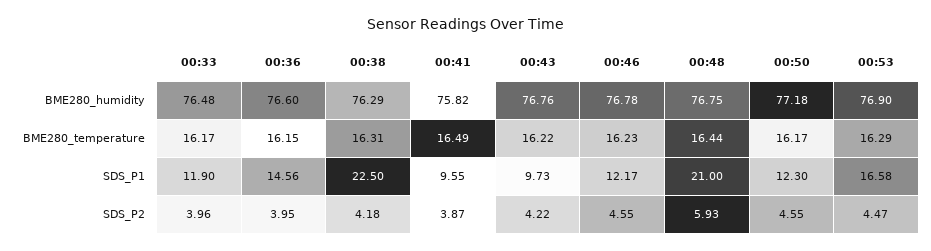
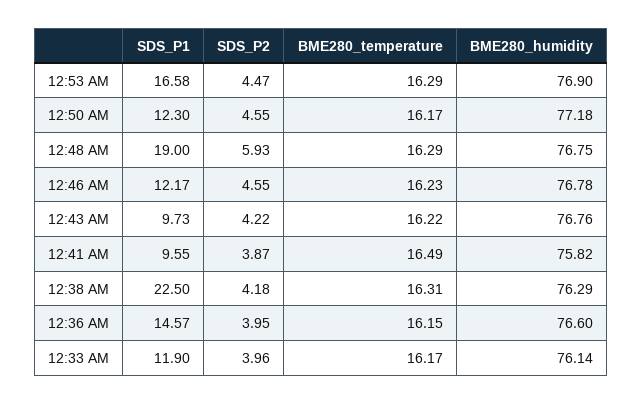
  {
    "00:33": {
-     "BME280_humidity": 76.48,
+     "BME280_humidity": 76.14,
      "BME280_temperature": 16.17,
      "SDS_P1": 11.9,
      "SDS_P2": 3.96
    },
    "00:36": {
      "BME280_humidity": 76.6,
      "BME280_temperature": 16.15,
-     "SDS_P1": 14.56,
+     "SDS_P1": 14.57,
      "SDS_P2": 3.95
    },
    "00:38": {
      "BME280_humidity": 76.29,
      "BME280_temperature": 16.31,
      "SDS_P1": 22.5,
      "SDS_P2": 4.18
    },
    "00:41": {
      "BME280_humidity": 75.82,
      "BME280_temperature": 16.49,
      "SDS_P1": 9.55,
      "SDS_P2": 3.87
    },
    "00:43": {
      "BME280_humidity": 76.76,
      "BME280_temperature": 16.22,
      "SDS_P1": 9.73,
      "SDS_P2": 4.22
    },
    "00:46": {
      "BME280_humidity": 76.78,
      "BME280_temperature": 16.23,
      "SDS_P1": 12.17,
      "SDS_P2": 4.55
    },
    "00:48": {
      "BME280_humidity": 76.75,
-     "BME280_temperature": 16.44,
+     "BME280_temperature": 16.29,
-     "SDS_P1": 21,
+     "SDS_P1": 19,
      "SDS_P2": 5.93
    },
    "00:50": {
      "BME280_humidity": 77.18,
      "BME280_temperature": 16.17,
      "SDS_P1": 12.3,
      "SDS_P2": 4.55
    },
    "00:53": {
      "BME280_humidity": 76.9,
      "BME280_temperature": 16.29,
      "SDS_P1": 16.58,
      "SDS_P2": 4.47
    }
  }

